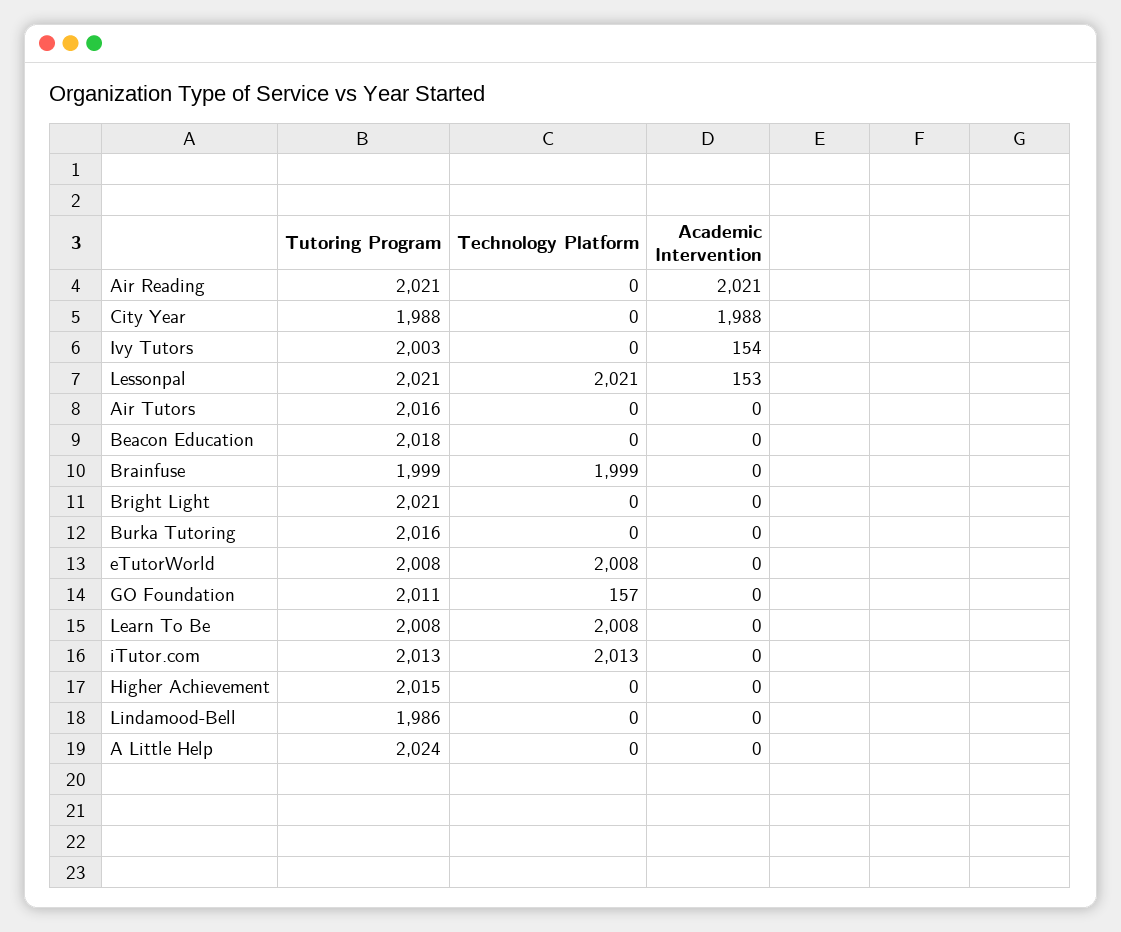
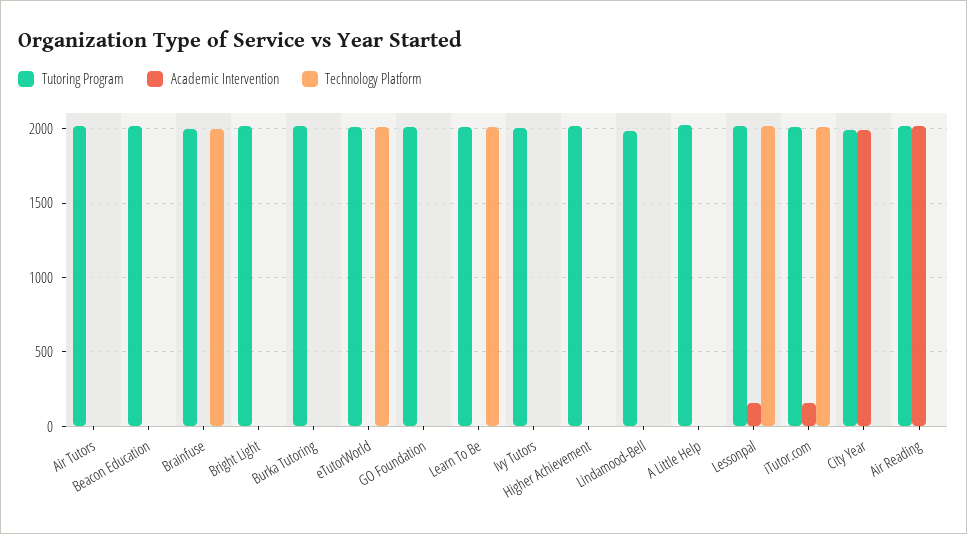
  {
    "Tutoring Program": {
      "Air Reading": 2021,
      "City Year": 1988,
      "Ivy Tutors": 2003,
      "Lessonpal": 2021,
      "Air Tutors": 2016,
      "Beacon Education": 2018,
      "Brainfuse": 1999,
      "Bright Light": 2021,
      "Burka Tutoring": 2016,
      "eTutorWorld": 2008,
      "GO Foundation": 2011,
      "Learn To Be": 2008,
      "iTutor.com": 2013,
      "Higher Achievement": 2015,
      "Lindamood-Bell": 1986,
      "A Little Help": 2024
    },
    "Technology Platform": {
      "Air Reading": 0,
      "City Year": 0,
      "Ivy Tutors": 0,
      "Lessonpal": 2021,
      "Air Tutors": 0,
      "Beacon Education": 0,
      "Brainfuse": 1999,
      "Bright Light": 0,
      "Burka Tutoring": 0,
      "eTutorWorld": 2008,
-     "GO Foundation": 157,
+     "GO Foundation": 0,
      "Learn To Be": 2008,
      "iTutor.com": 2013,
      "Higher Achievement": 0,
      "Lindamood-Bell": 0,
      "A Little Help": 0
    },
    "Academic Intervention": {
      "Air Reading": 2021,
      "City Year": 1988,
-     "Ivy Tutors": 154,
+     "Ivy Tutors": 0,
      "Lessonpal": 153,
      "Air Tutors": 0,
      "Beacon Education": 0,
      "Brainfuse": 0,
      "Bright Light": 0,
      "Burka Tutoring": 0,
      "eTutorWorld": 0,
      "GO Foundation": 0,
      "Learn To Be": 0,
-     "iTutor.com": 0,
+     "iTutor.com": 150,
      "Higher Achievement": 0,
      "Lindamood-Bell": 0,
      "A Little Help": 0
    }
  }

